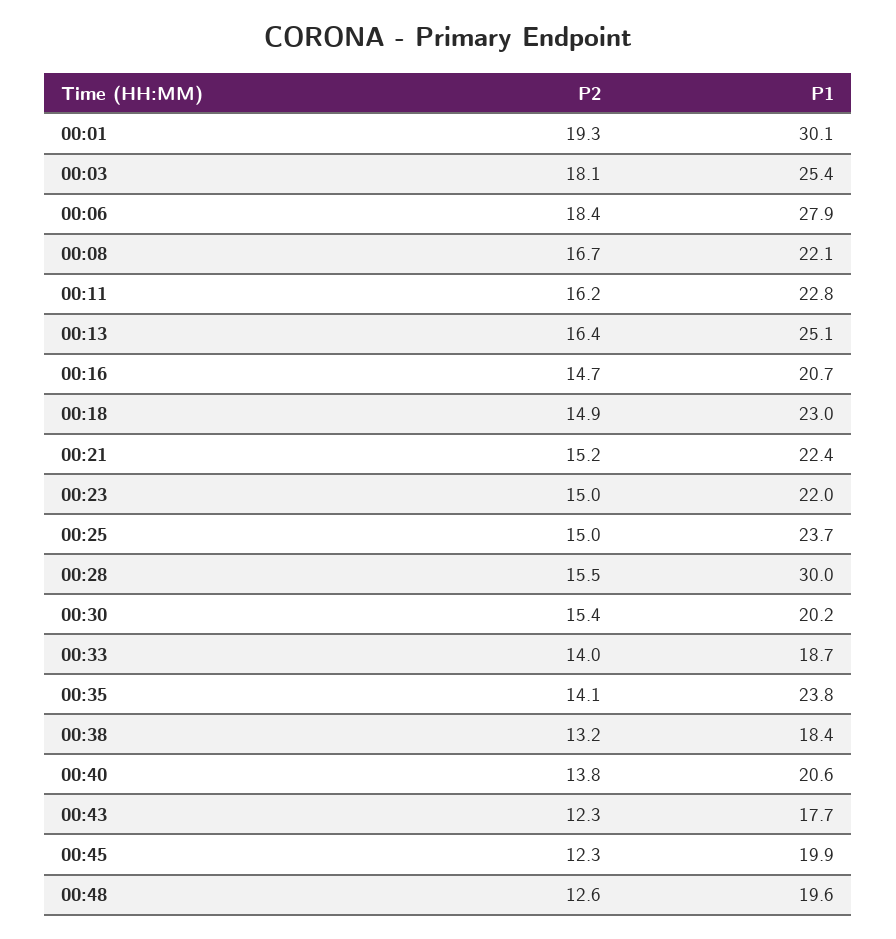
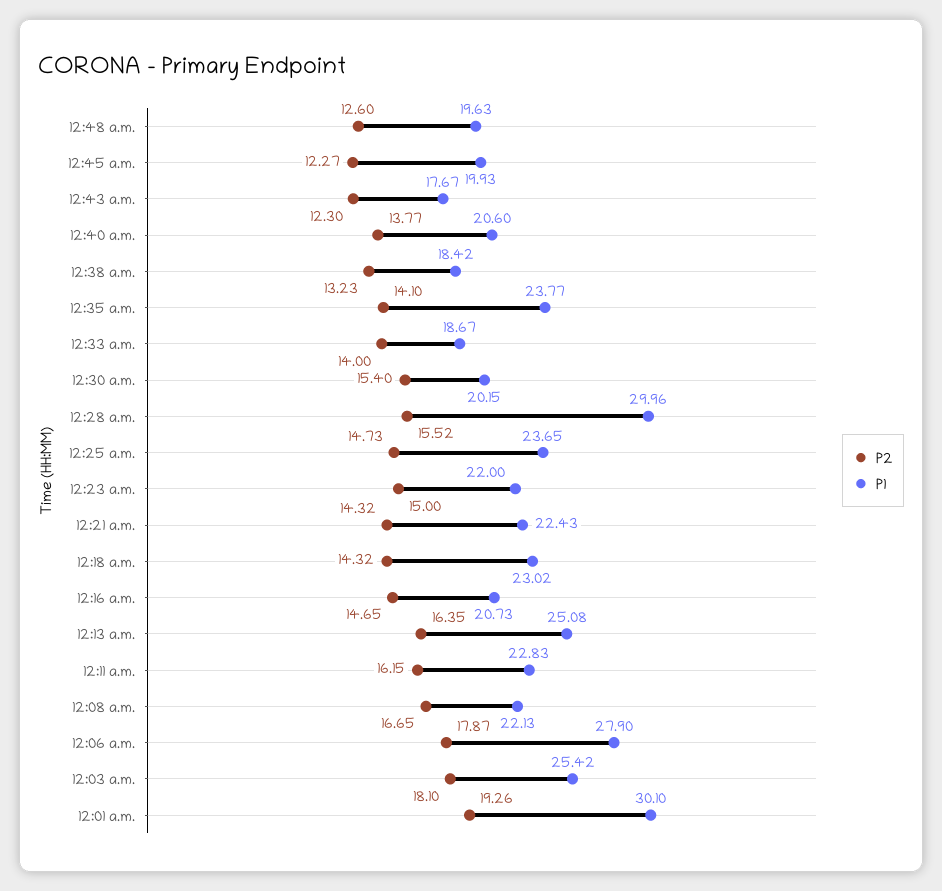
  {
    "P2": {
      "00:01": 19.26,
      "00:03": 18.1,
-     "00:06": 18.4,
+     "00:06": 17.87,
      "00:08": 16.65,
      "00:11": 16.15,
      "00:13": 16.35,
      "00:16": 14.65,
-     "00:18": 14.9,
+     "00:18": 14.32,
-     "00:21": 15.2,
+     "00:21": 14.32,
      "00:23": 15,
-     "00:25": 15,
+     "00:25": 14.73,
      "00:28": 15.52,
      "00:30": 15.4,
      "00:33": 14,
      "00:35": 14.1,
      "00:38": 13.23,
      "00:40": 13.77,
      "00:43": 12.3,
      "00:45": 12.27,
      "00:48": 12.6
    },
    "P1": {
      "00:01": 30.1,
      "00:03": 25.42,
      "00:06": 27.9,
      "00:08": 22.13,
      "00:11": 22.83,
      "00:13": 25.08,
      "00:16": 20.73,
      "00:18": 23.02,
      "00:21": 22.43,
      "00:23": 22,
      "00:25": 23.65,
      "00:28": 29.96,
      "00:30": 20.15,
      "00:33": 18.67,
      "00:35": 23.77,
      "00:38": 18.42,
      "00:40": 20.6,
      "00:43": 17.67,
      "00:45": 19.93,
      "00:48": 19.63
    }
  }

